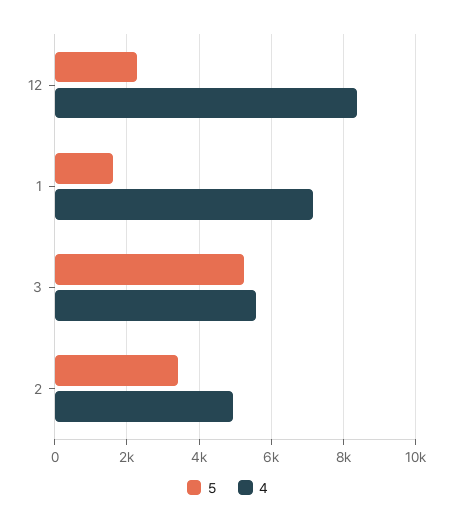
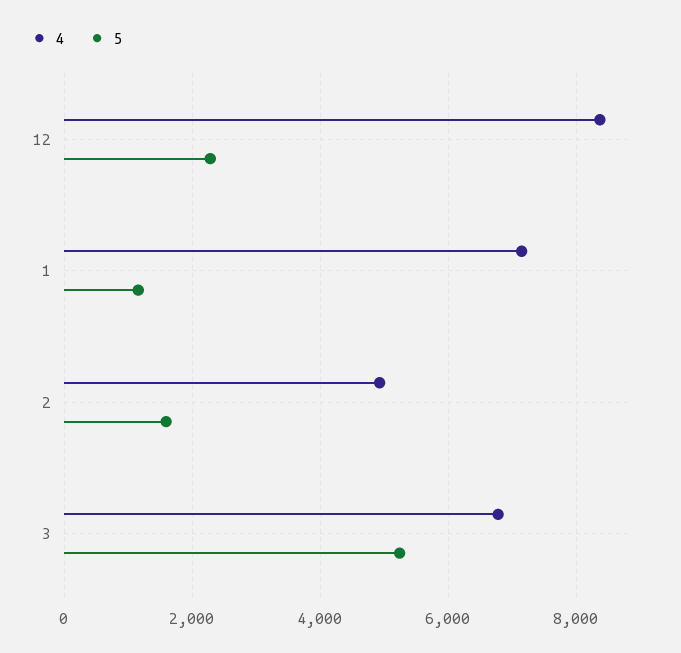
  {
    "5": {
      "12": 2200,
-     "1": 1600,
+     "1": 1200,
      "3": 5200,
-     "2": 3400
+     "2": 1600
    },
    "4": {
      "12": 8400,
      "1": 7200,
-     "3": 5600,
+     "3": 6800,
      "2": 5000
    }
  }

